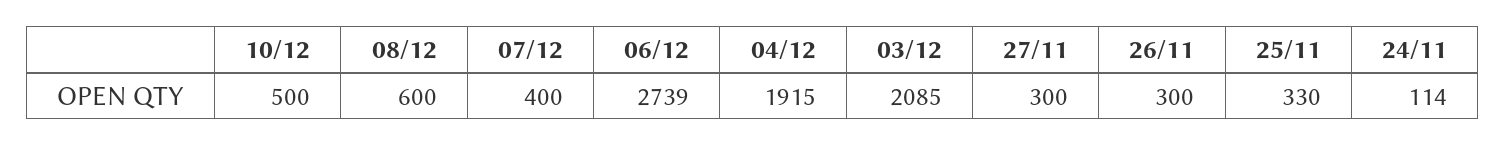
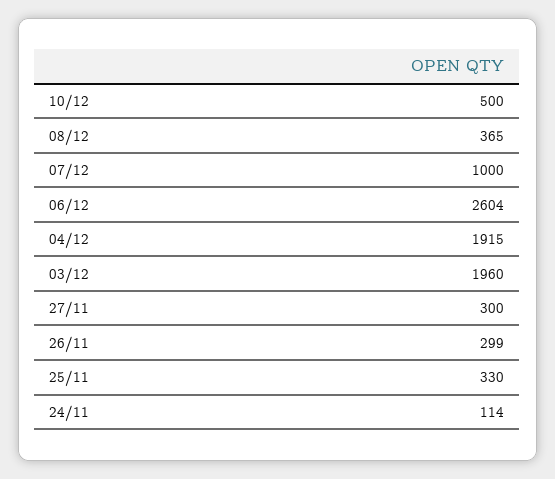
  {
    "10/12": 500,
-   "08/12": 600,
+   "08/12": 365,
-   "07/12": 400,
+   "07/12": 1000,
-   "06/12": 2739,
+   "06/12": 2604,
    "04/12": 1915,
-   "03/12": 2085,
+   "03/12": 1960,
    "27/11": 300,
-   "26/11": 300,
+   "26/11": 299,
    "25/11": 330,
    "24/11": 114
  }

